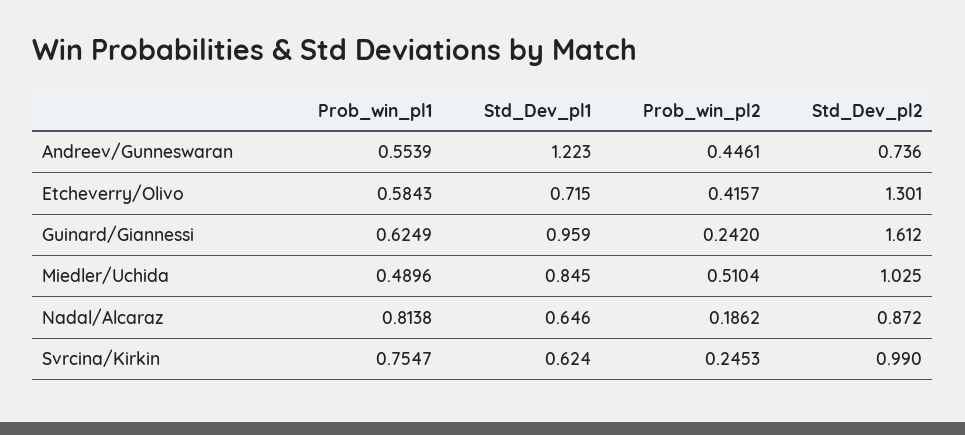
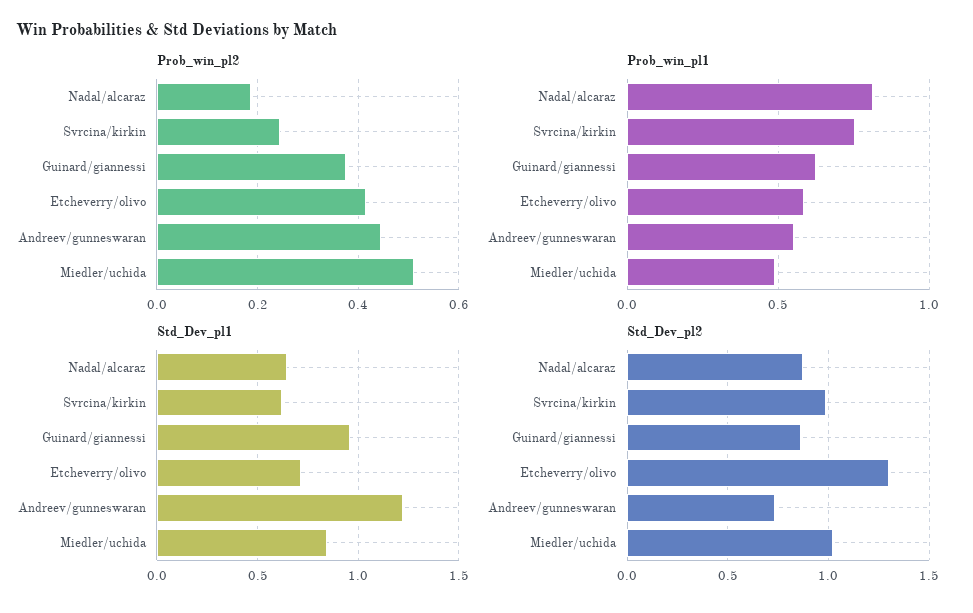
  {
    "Prob_win_pl1": {
      "Andreev/Gunneswaran": 0.5539,
      "Etcheverry/Olivo": 0.5843,
      "Guinard/Giannessi": 0.6249,
      "Miedler/Uchida": 0.4896,
      "Nadal/Alcaraz": 0.8138,
      "Svrcina/Kirkin": 0.7547
    },
    "Std_Dev_pl1": {
      "Andreev/Gunneswaran": 1.223,
      "Etcheverry/Olivo": 0.715,
      "Guinard/Giannessi": 0.959,
      "Miedler/Uchida": 0.845,
      "Nadal/Alcaraz": 0.646,
      "Svrcina/Kirkin": 0.624
    },
    "Prob_win_pl2": {
      "Andreev/Gunneswaran": 0.4461,
      "Etcheverry/Olivo": 0.4157,
-     "Guinard/Giannessi": 0.242,
+     "Guinard/Giannessi": 0.38,
      "Miedler/Uchida": 0.5104,
      "Nadal/Alcaraz": 0.1862,
      "Svrcina/Kirkin": 0.2453
    },
    "Std_Dev_pl2": {
      "Andreev/Gunneswaran": 0.736,
      "Etcheverry/Olivo": 1.301,
-     "Guinard/Giannessi": 1.612,
+     "Guinard/Giannessi": 0.85,
      "Miedler/Uchida": 1.025,
      "Nadal/Alcaraz": 0.872,
      "Svrcina/Kirkin": 0.99
    }
  }

